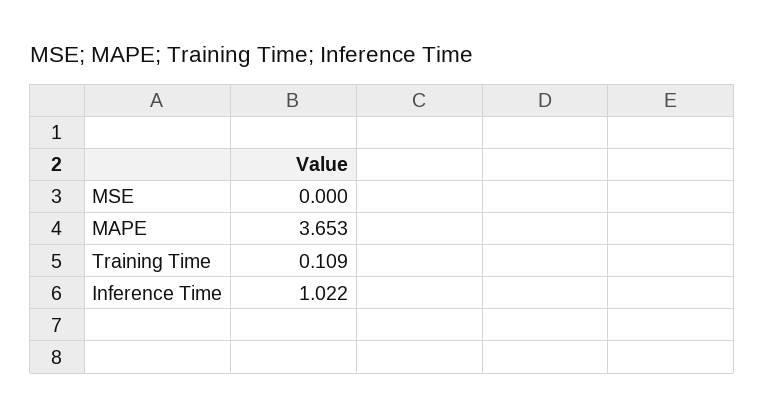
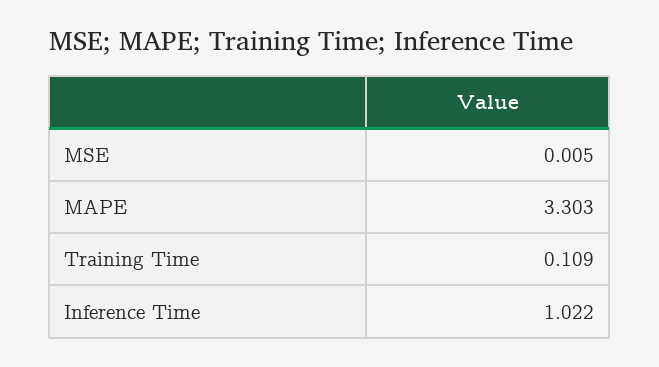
  {
-   "MSE": 0,
+   "MSE": 0.005,
-   "MAPE": 3.653,
+   "MAPE": 3.303,
    "Training Time": 0.109,
    "Inference Time": 1.022
  }

